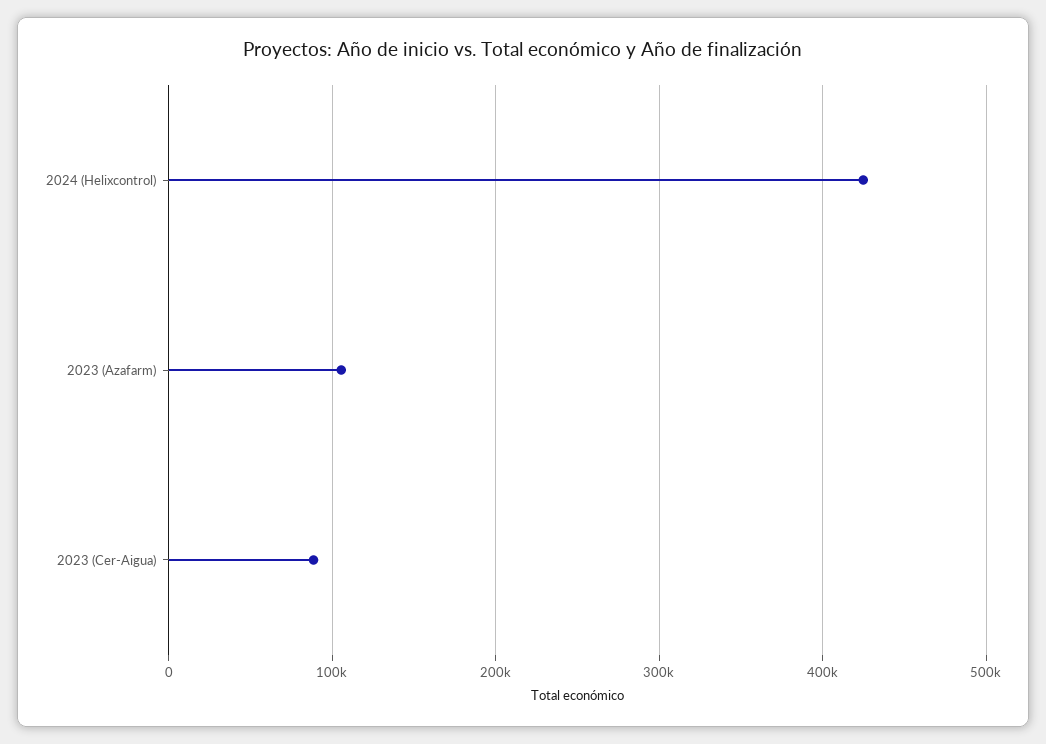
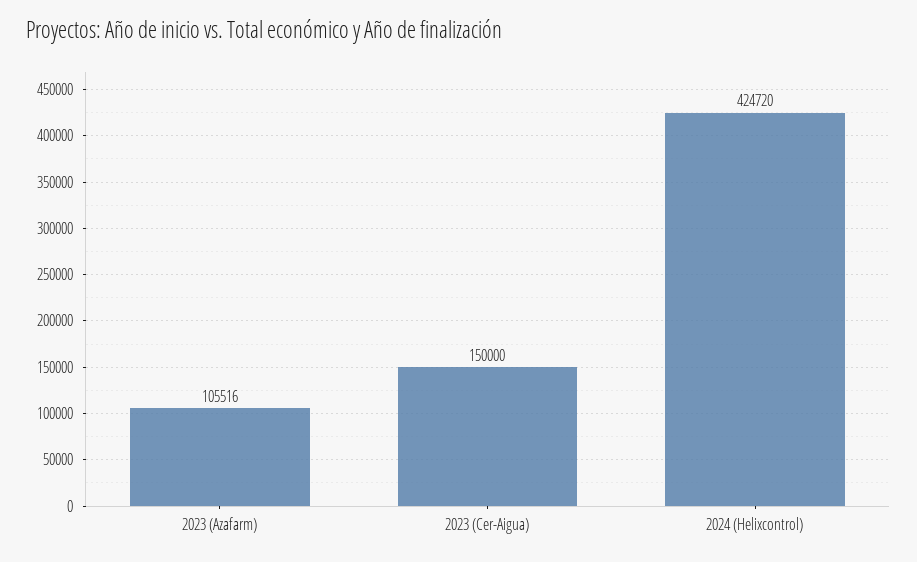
  {
    "2024 (Helixcontrol)": 424720,
    "2023 (Azafarm)": 105516,
-   "2023 (Cer-Aigua)": 90000
+   "2023 (Cer-Aigua)": 150000
  }

